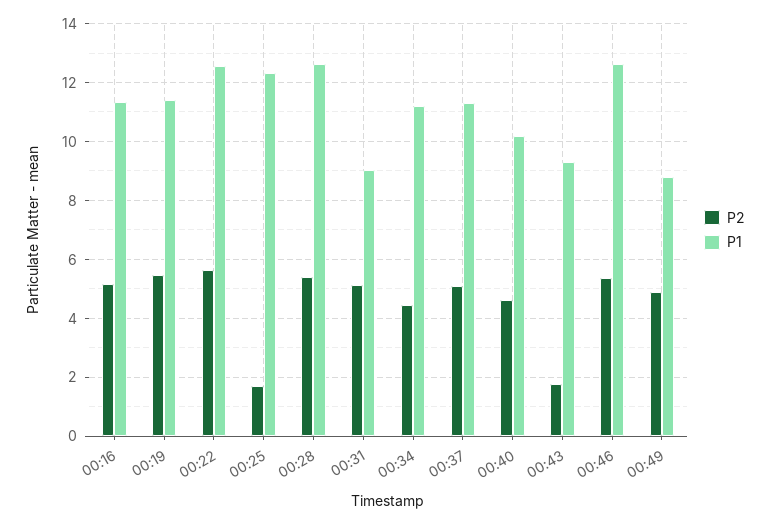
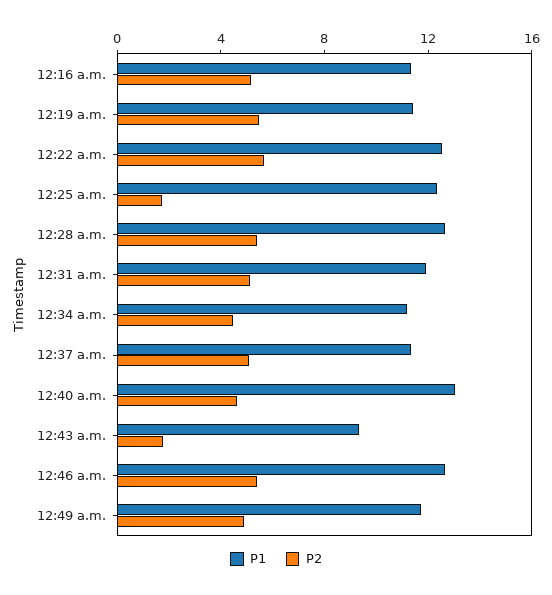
  {
    "P2": {
      "00:16": 5.25,
      "00:19": 5.5,
      "00:22": 5.75,
      "00:25": 1.75,
      "00:28": 5.5,
      "00:31": 5.25,
      "00:34": 4.5,
      "00:37": 5,
      "00:40": 4.75,
      "00:43": 1.75,
      "00:46": 5.5,
      "00:49": 5
    },
    "P1": {
      "00:16": 11.25,
      "00:19": 11.5,
      "00:22": 12.5,
      "00:25": 12.25,
      "00:28": 12.75,
-     "00:31": 9,
+     "00:31": 12,
      "00:34": 11.25,
      "00:37": 11.25,
-     "00:40": 10.25,
+     "00:40": 13,
      "00:43": 9.25,
      "00:46": 12.75,
-     "00:49": 8.75
+     "00:49": 12
    }
  }

